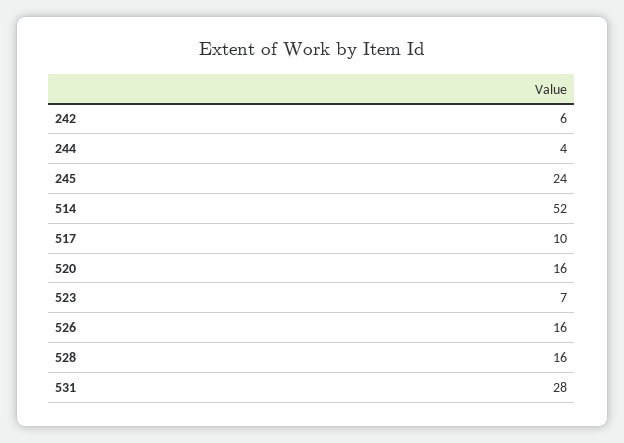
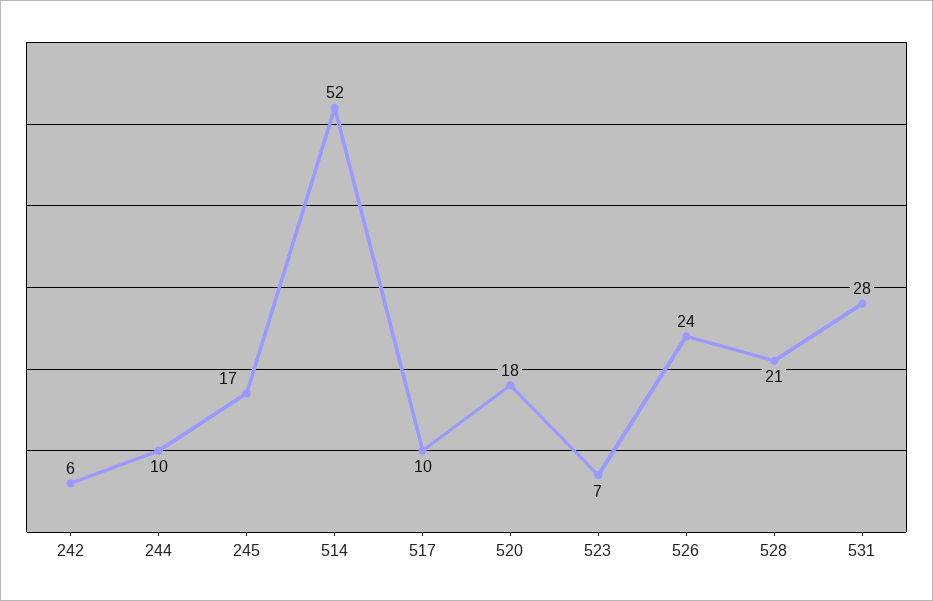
  {
    "242": 6,
-   "244": 4,
+   "244": 10,
-   "245": 24,
+   "245": 17,
    "514": 52,
    "517": 10,
-   "520": 16,
+   "520": 18,
    "523": 7,
-   "526": 16,
+   "526": 24,
-   "528": 16,
+   "528": 21,
    "531": 28
  }

